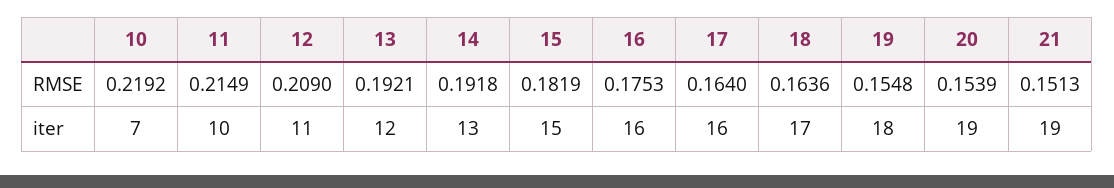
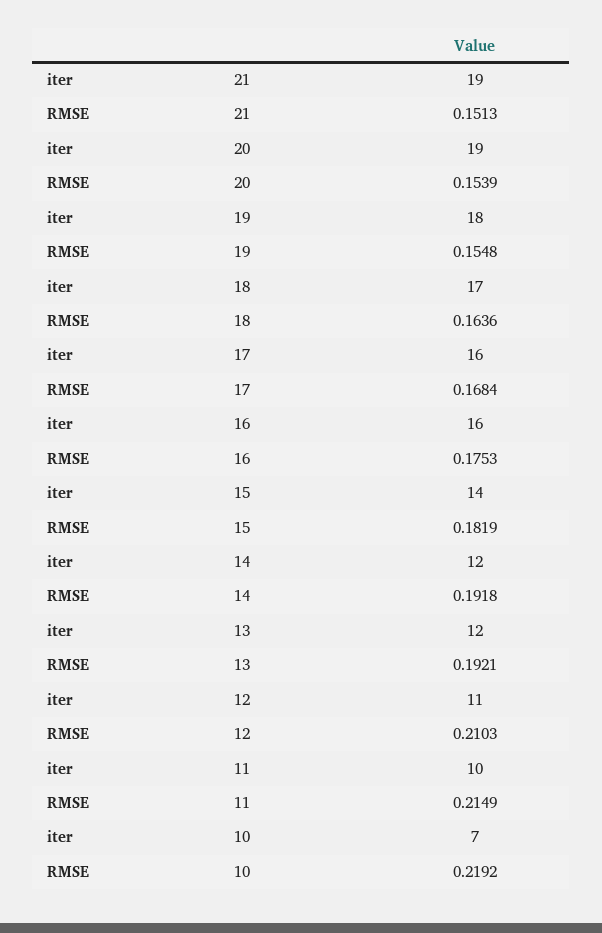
  {
    "10": {
      "RMSE": 0.2192,
      "iter": 7
    },
    "11": {
      "RMSE": 0.2149,
      "iter": 10
    },
    "12": {
-     "RMSE": 0.209,
+     "RMSE": 0.2103,
      "iter": 11
    },
    "13": {
      "RMSE": 0.1921,
      "iter": 12
    },
    "14": {
      "RMSE": 0.1918,
-     "iter": 13
+     "iter": 12
    },
    "15": {
      "RMSE": 0.1819,
-     "iter": 15
+     "iter": 14
    },
    "16": {
      "RMSE": 0.1753,
      "iter": 16
    },
    "17": {
-     "RMSE": 0.164,
+     "RMSE": 0.1684,
      "iter": 16
    },
    "18": {
      "RMSE": 0.1636,
      "iter": 17
    },
    "19": {
      "RMSE": 0.1548,
      "iter": 18
    },
    "20": {
      "RMSE": 0.1539,
      "iter": 19
    },
    "21": {
      "RMSE": 0.1513,
      "iter": 19
    }
  }

